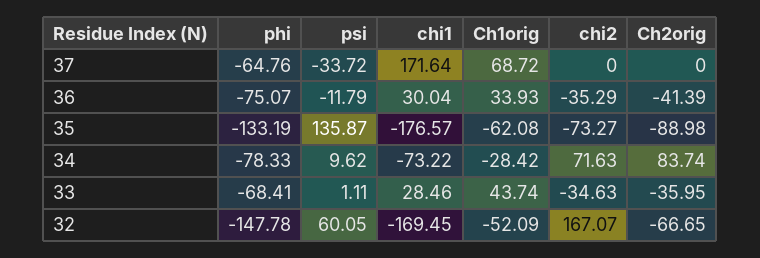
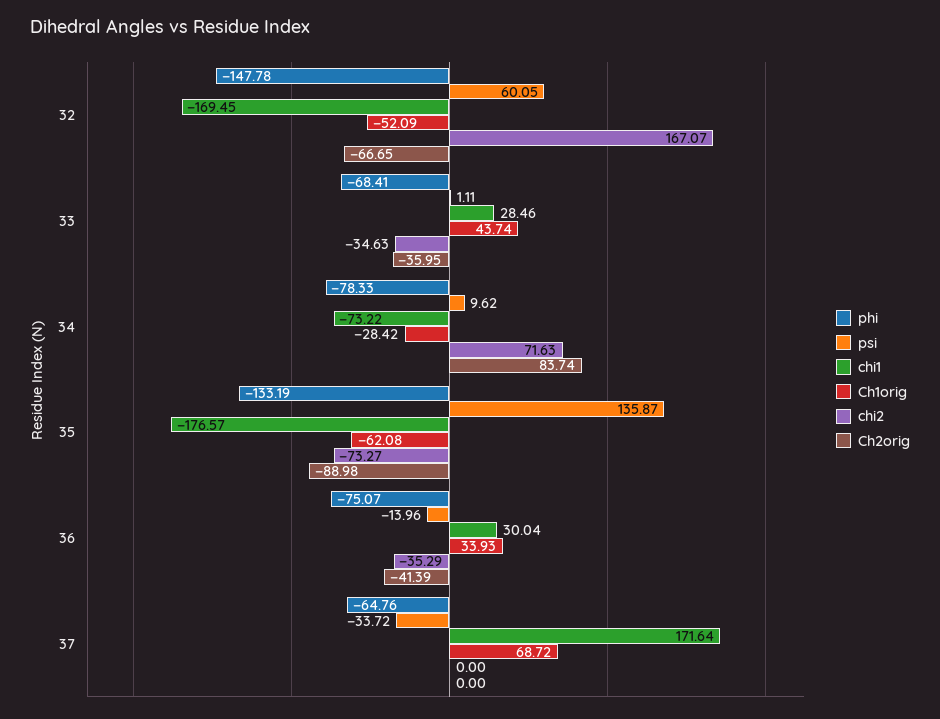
  {
    "phi": {
      "37": -64.76,
      "36": -75.07,
      "35": -133.19,
      "34": -78.33,
      "33": -68.41,
      "32": -147.78
    },
    "psi": {
      "37": -33.72,
-     "36": -11.79,
+     "36": -13.96,
      "35": 135.87,
      "34": 9.62,
      "33": 1.11,
      "32": 60.05
    },
    "chi1": {
      "37": 171.64,
      "36": 30.04,
      "35": -176.57,
      "34": -73.22,
      "33": 28.46,
      "32": -169.45
    },
    "Ch1orig": {
      "37": 68.72,
      "36": 33.93,
      "35": -62.08,
      "34": -28.42,
      "33": 43.74,
      "32": -52.09
    },
    "chi2": {
      "37": 0,
      "36": -35.29,
      "35": -73.27,
      "34": 71.63,
      "33": -34.63,
      "32": 167.07
    },
    "Ch2orig": {
      "37": 0,
      "36": -41.39,
      "35": -88.98,
      "34": 83.74,
      "33": -35.95,
      "32": -66.65
    }
  }

